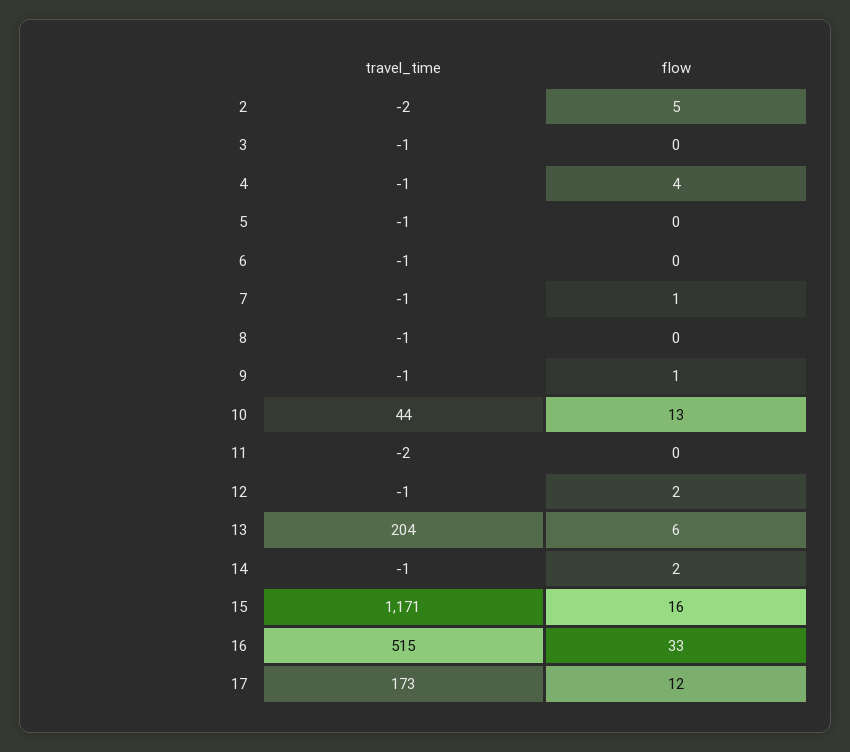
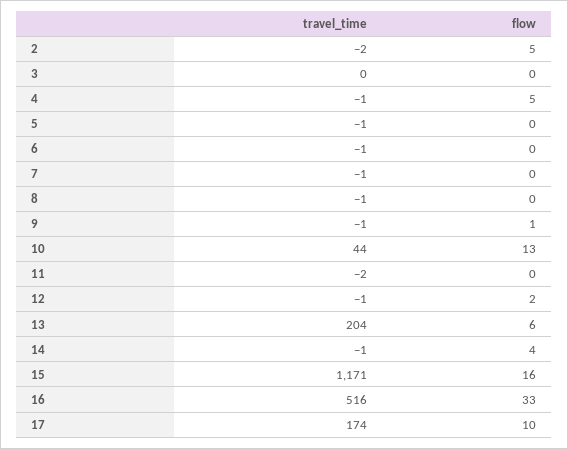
  {
    "travel_time": {
      "2": -2,
-     "3": -1,
+     "3": 0,
      "4": -1,
      "5": -1,
      "6": -1,
      "7": -1,
      "8": -1,
      "9": -1,
      "10": 44,
      "11": -2,
      "12": -1,
      "13": 204,
      "14": -1,
      "15": 1171,
-     "16": 515,
+     "16": 516,
-     "17": 173
+     "17": 174
    },
    "flow": {
      "2": 5,
      "3": 0,
-     "4": 4,
+     "4": 5,
      "5": 0,
      "6": 0,
-     "7": 1,
+     "7": 0,
      "8": 0,
      "9": 1,
      "10": 13,
      "11": 0,
      "12": 2,
      "13": 6,
-     "14": 2,
+     "14": 4,
      "15": 16,
      "16": 33,
-     "17": 12
+     "17": 10
    }
  }

